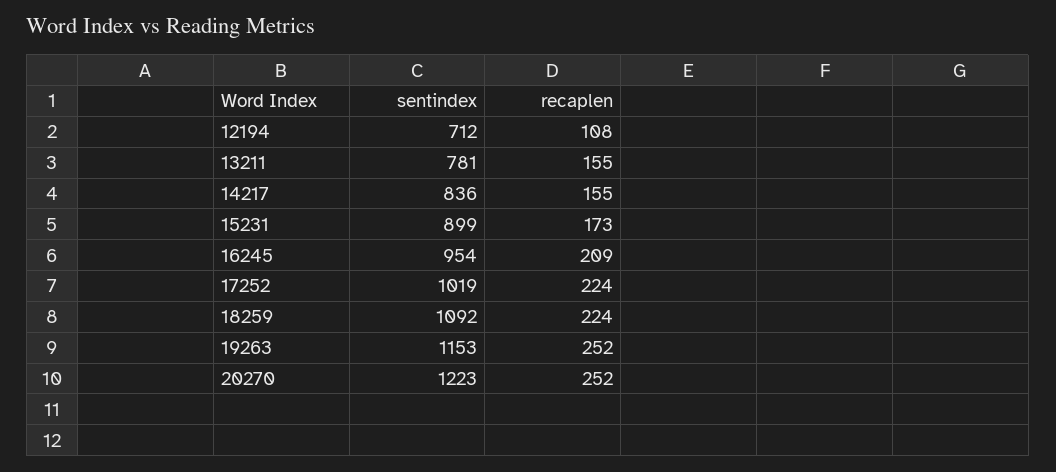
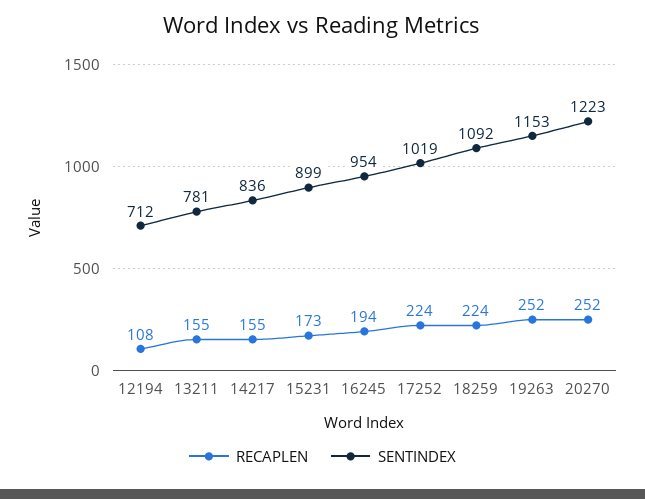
  {
    "sentindex": {
      "12194": 712,
      "13211": 781,
      "14217": 836,
      "15231": 899,
      "16245": 954,
      "17252": 1019,
      "18259": 1092,
      "19263": 1153,
      "20270": 1223
    },
    "recaplen": {
      "12194": 108,
      "13211": 155,
      "14217": 155,
      "15231": 173,
-     "16245": 209,
+     "16245": 194,
      "17252": 224,
      "18259": 224,
      "19263": 252,
      "20270": 252
    }
  }

